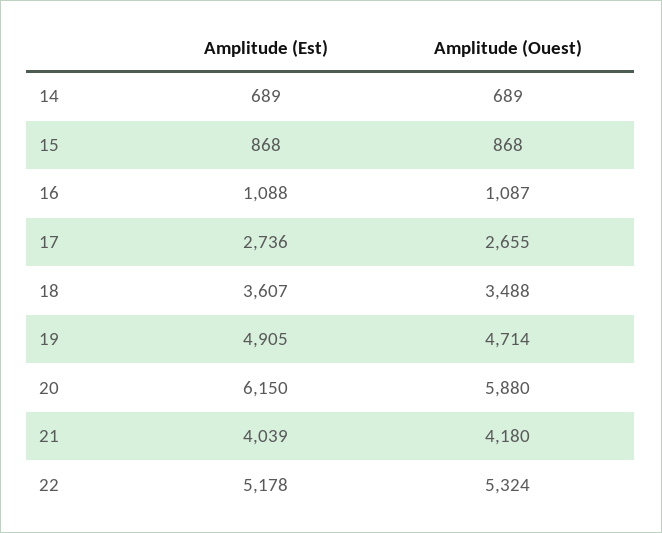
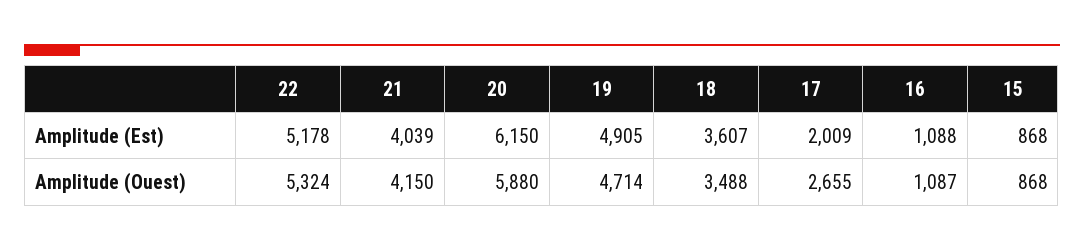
  {
    "Amplitude (Est)": {
-     "14": 689,
      "15": 868,
      "16": 1088,
-     "17": 2736,
+     "17": 2009,
      "18": 3607,
      "19": 4905,
      "20": 6150,
      "21": 4039,
      "22": 5178
    },
    "Amplitude (Ouest)": {
-     "14": 689,
      "15": 868,
      "16": 1087,
      "17": 2655,
      "18": 3488,
      "19": 4714,
      "20": 5880,
-     "21": 4180,
+     "21": 4150,
      "22": 5324
    }
  }

